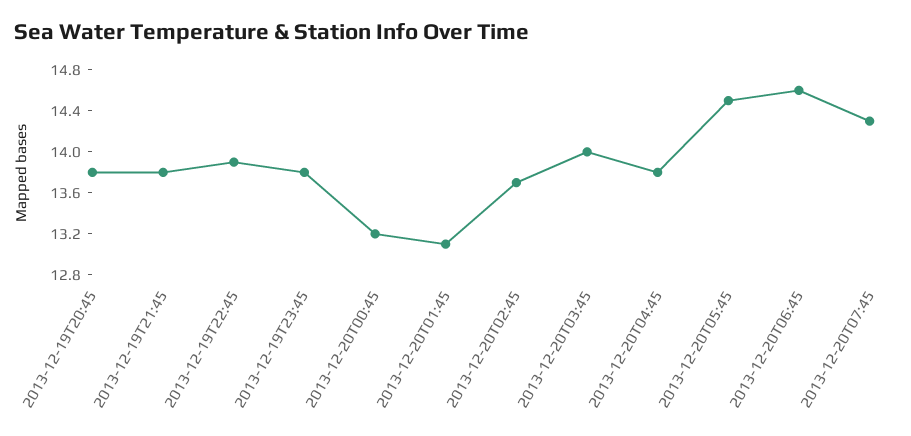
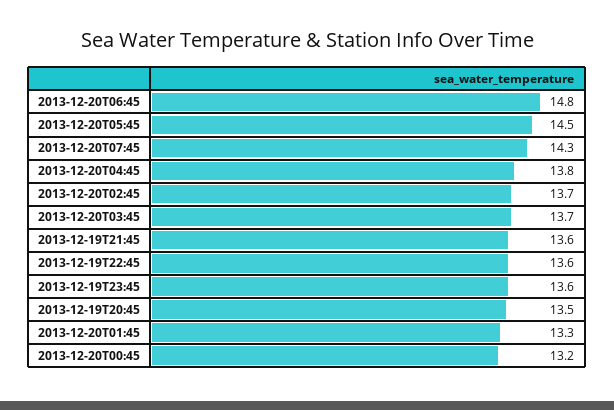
  {
-   "2013-12-19T20:45": 13.8,
+   "2013-12-19T20:45": 13.5,
-   "2013-12-19T21:45": 13.8,
+   "2013-12-19T21:45": 13.6,
-   "2013-12-19T22:45": 13.9,
+   "2013-12-19T22:45": 13.6,
-   "2013-12-19T23:45": 13.8,
+   "2013-12-19T23:45": 13.6,
    "2013-12-20T00:45": 13.2,
-   "2013-12-20T01:45": 13.1,
+   "2013-12-20T01:45": 13.3,
    "2013-12-20T02:45": 13.7,
-   "2013-12-20T03:45": 14,
+   "2013-12-20T03:45": 13.7,
    "2013-12-20T04:45": 13.8,
    "2013-12-20T05:45": 14.5,
-   "2013-12-20T06:45": 14.6,
+   "2013-12-20T06:45": 14.8,
    "2013-12-20T07:45": 14.3
  }

